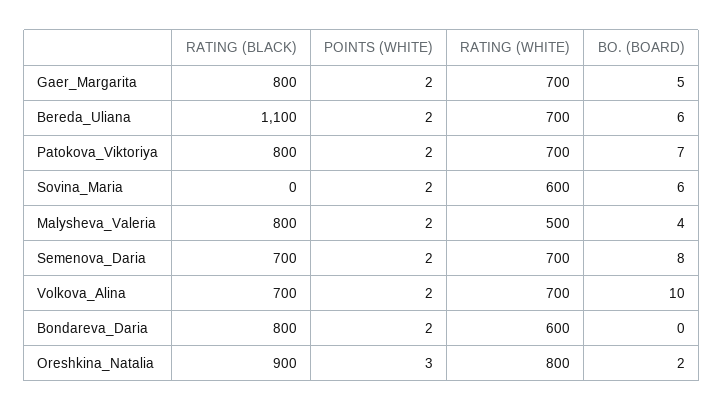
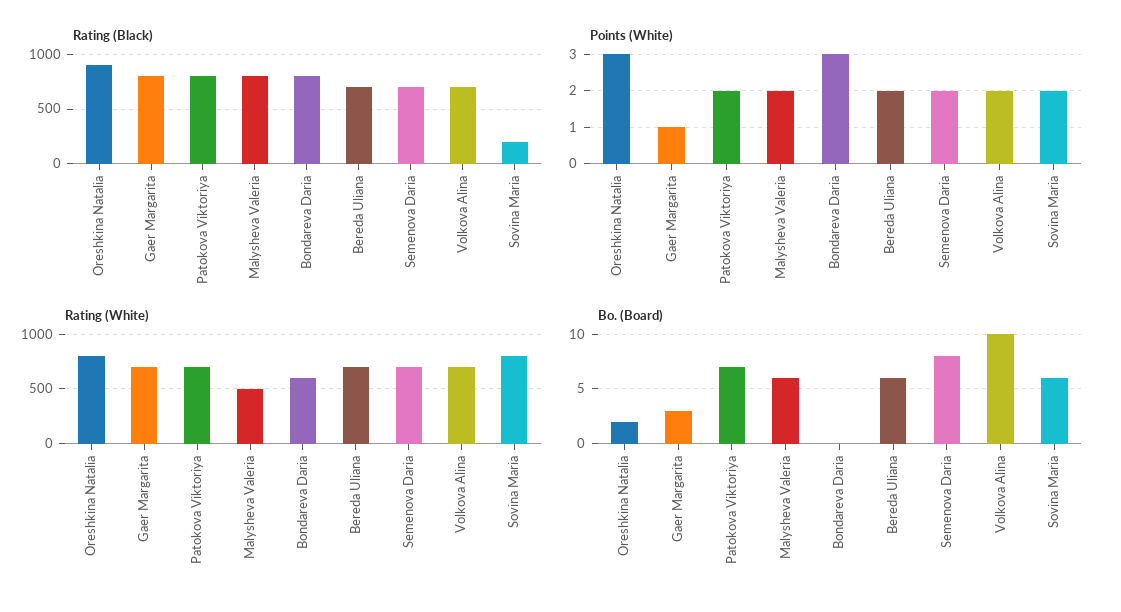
  {
    "RATING (BLACK)": {
      "Gaer_Margarita": 800,
-     "Bereda_Uliana": 1100,
+     "Bereda_Uliana": 700,
      "Patokova_Viktoriya": 800,
-     "Sovina_Maria": 0,
+     "Sovina_Maria": 200,
      "Malysheva_Valeria": 800,
      "Semenova_Daria": 700,
      "Volkova_Alina": 700,
      "Bondareva_Daria": 800,
      "Oreshkina_Natalia": 900
    },
    "POINTS (WHITE)": {
-     "Gaer_Margarita": 2,
+     "Gaer_Margarita": 1,
      "Bereda_Uliana": 2,
      "Patokova_Viktoriya": 2,
      "Sovina_Maria": 2,
      "Malysheva_Valeria": 2,
      "Semenova_Daria": 2,
      "Volkova_Alina": 2,
-     "Bondareva_Daria": 2,
+     "Bondareva_Daria": 3,
      "Oreshkina_Natalia": 3
    },
    "RATING (WHITE)": {
      "Gaer_Margarita": 700,
      "Bereda_Uliana": 700,
      "Patokova_Viktoriya": 700,
-     "Sovina_Maria": 600,
+     "Sovina_Maria": 800,
      "Malysheva_Valeria": 500,
      "Semenova_Daria": 700,
      "Volkova_Alina": 700,
      "Bondareva_Daria": 600,
      "Oreshkina_Natalia": 800
    },
    "BO. (BOARD)": {
-     "Gaer_Margarita": 5,
+     "Gaer_Margarita": 3,
      "Bereda_Uliana": 6,
      "Patokova_Viktoriya": 7,
      "Sovina_Maria": 6,
-     "Malysheva_Valeria": 4,
+     "Malysheva_Valeria": 6,
      "Semenova_Daria": 8,
      "Volkova_Alina": 10,
      "Bondareva_Daria": 0,
      "Oreshkina_Natalia": 2
    }
  }

